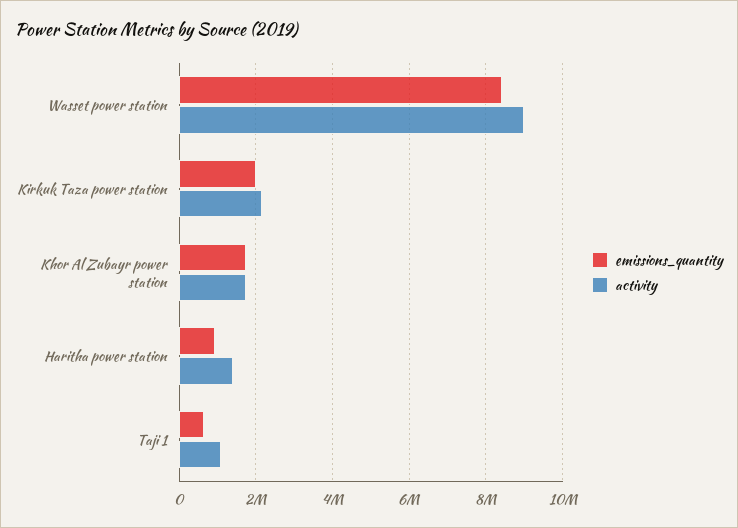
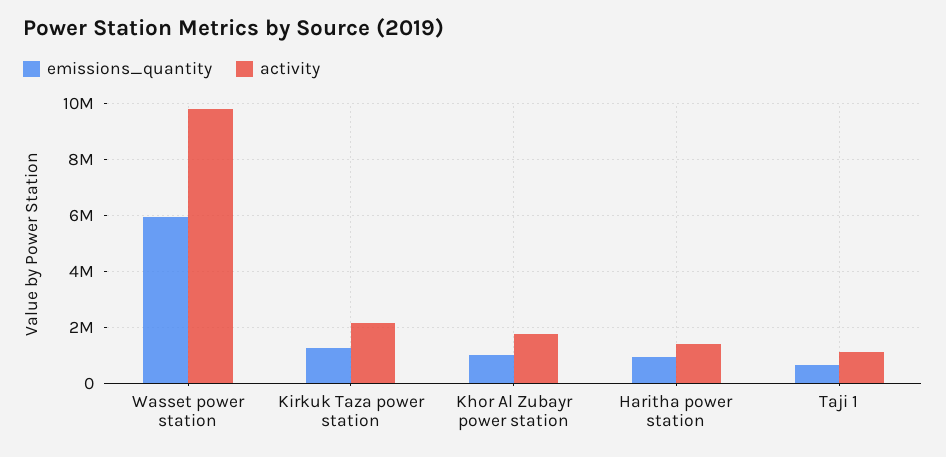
  {
    "emissions_quantity": {
-     "Wasset power station": 8400000,
+     "Wasset power station": 6000000,
-     "Kirkuk Taza power station": 2000000,
+     "Kirkuk Taza power station": 1250000,
-     "Khor Al Zubayr power station": 1800000,
+     "Khor Al Zubayr power station": 1000000,
      "Haritha power station": 1000000,
      "Taji 1": 600000
    },
    "activity": {
-     "Wasset power station": 9000000,
+     "Wasset power station": 9750000,
      "Kirkuk Taza power station": 2200000,
      "Khor Al Zubayr power station": 1800000,
      "Haritha power station": 1400000,
      "Taji 1": 1000000
    }
  }

